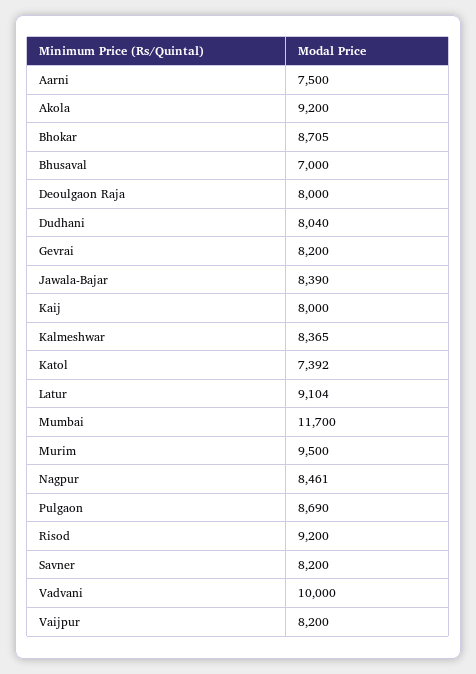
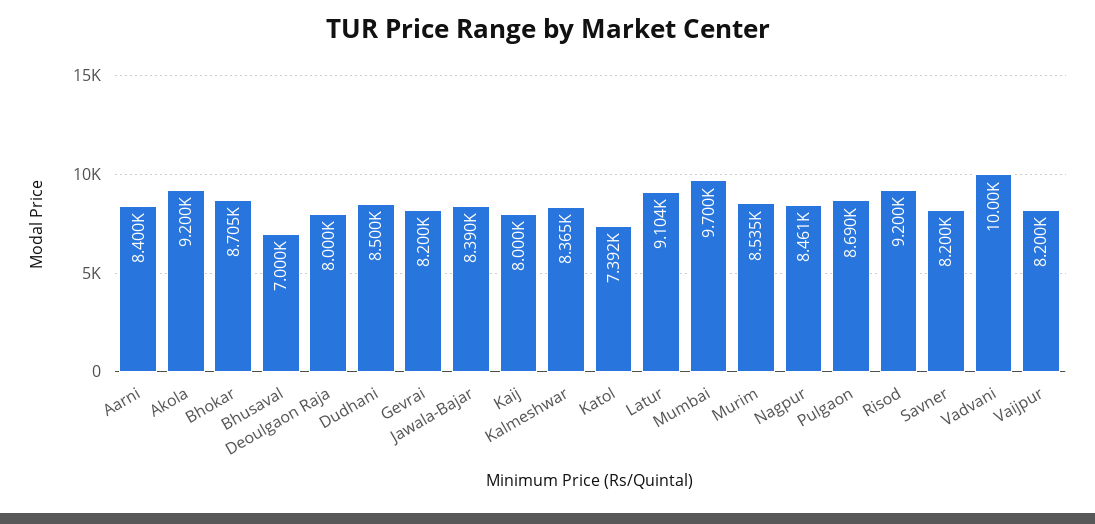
  {
-   "Aarni": 7500,
+   "Aarni": 8400,
    "Akola": 9200,
    "Bhokar": 8705,
    "Bhusaval": 7000,
    "Deoulgaon Raja": 8000,
-   "Dudhani": 8040,
+   "Dudhani": 8500,
    "Gevrai": 8200,
    "Jawala-Bajar": 8390,
    "Kaij": 8000,
    "Kalmeshwar": 8365,
    "Katol": 7392,
    "Latur": 9104,
-   "Mumbai": 11700,
+   "Mumbai": 9700,
-   "Murim": 9500,
+   "Murim": 8535,
    "Nagpur": 8461,
    "Pulgaon": 8690,
    "Risod": 9200,
    "Savner": 8200,
    "Vadvani": 10000,
    "Vaijpur": 8200
  }

